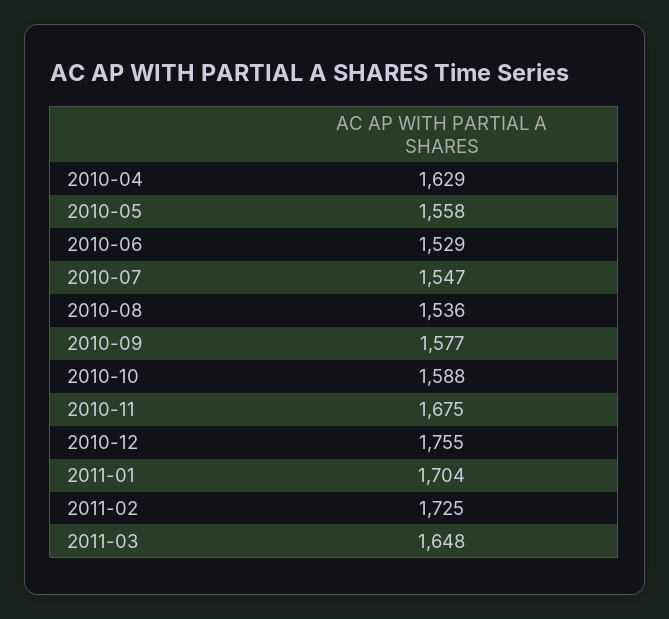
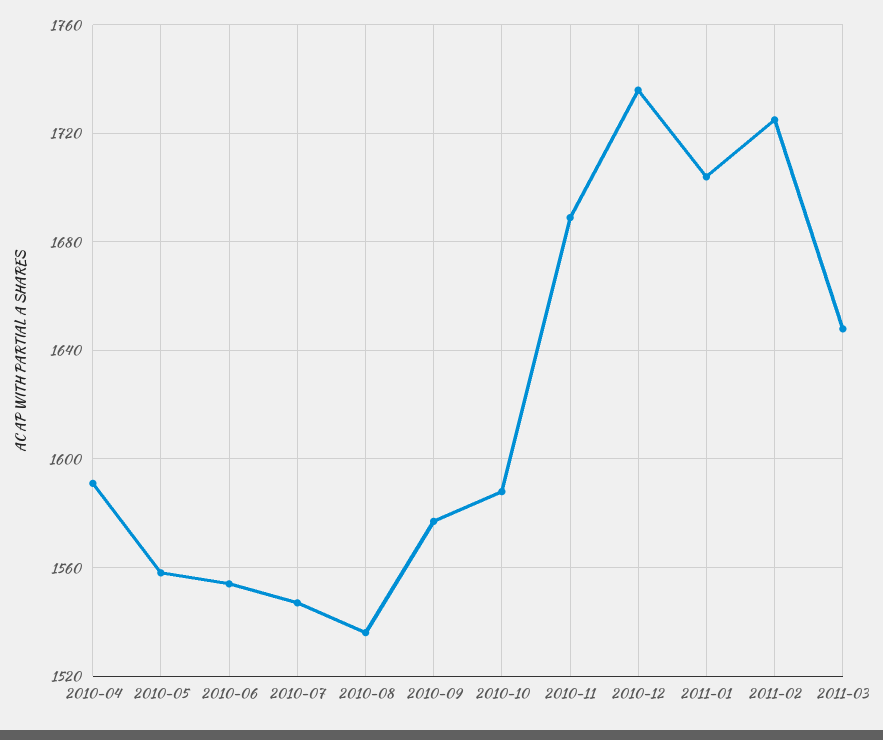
  {
-   "2010-04": 1629,
+   "2010-04": 1590,
    "2010-05": 1558,
-   "2010-06": 1529,
+   "2010-06": 1555,
    "2010-07": 1547,
    "2010-08": 1536,
    "2010-09": 1577,
    "2010-10": 1588,
-   "2010-11": 1675,
+   "2010-11": 1690,
-   "2010-12": 1755,
+   "2010-12": 1735,
    "2011-01": 1704,
    "2011-02": 1725,
    "2011-03": 1648
  }

